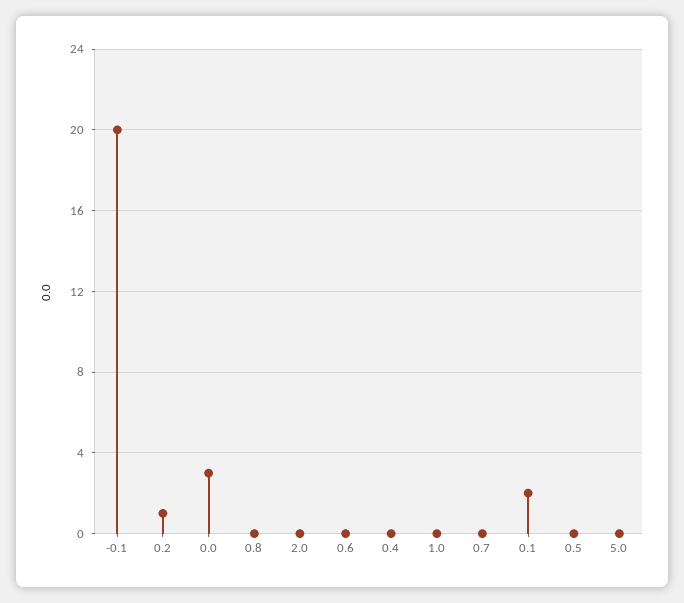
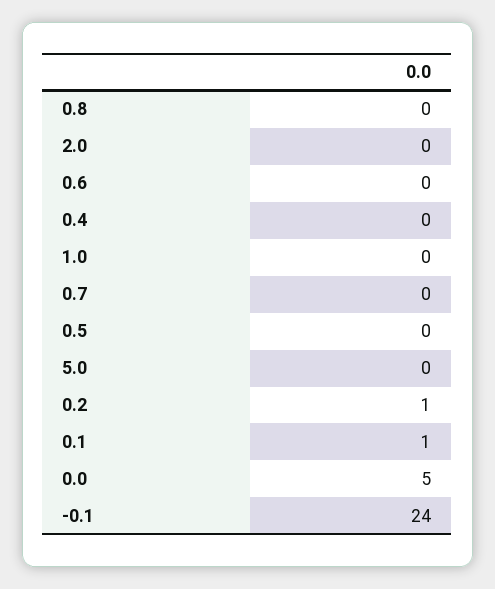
  {
-   "-0.1": 20,
+   "-0.1": 24,
    "0.2": 1,
-   "0.0": 3,
+   "0.0": 5,
    "0.8": 0,
    "2.0": 0,
    "0.6": 0,
    "0.4": 0,
    "1.0": 0,
    "0.7": 0,
-   "0.1": 2,
+   "0.1": 1,
    "0.5": 0,
    "5.0": 0
  }

